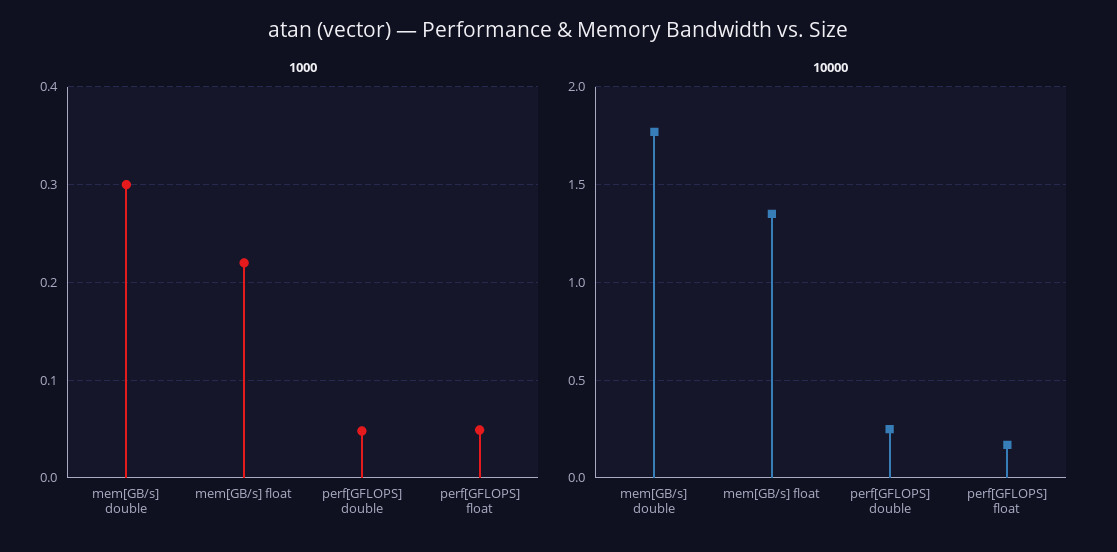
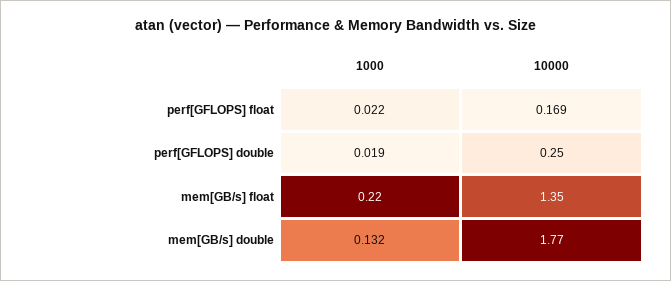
  {
    "1000": {
-     "mem[GB/s] double": 0.3,
+     "mem[GB/s] double": 0.132,
      "mem[GB/s] float": 0.22,
-     "perf[GFLOPS] double": 0.05,
+     "perf[GFLOPS] double": 0.019,
-     "perf[GFLOPS] float": 0.05
+     "perf[GFLOPS] float": 0.022
    },
    "10000": {
      "mem[GB/s] double": 1.77,
      "mem[GB/s] float": 1.35,
      "perf[GFLOPS] double": 0.25,
      "perf[GFLOPS] float": 0.169
    }
  }

